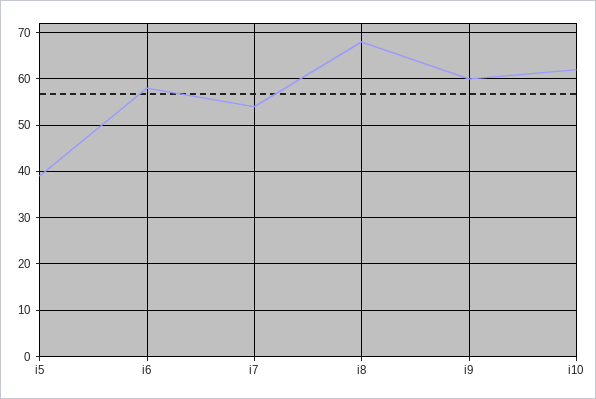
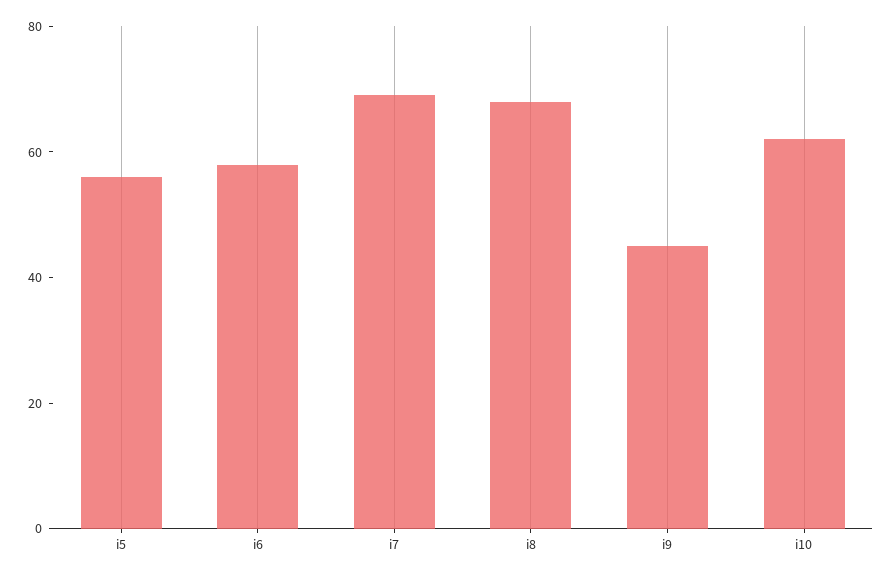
  {
-   "i5": 40,
+   "i5": 55,
    "i6": 60,
-   "i7": 55,
+   "i7": 70,
    "i8": 70,
-   "i9": 60,
+   "i9": 45,
    "i10": 60
  }

